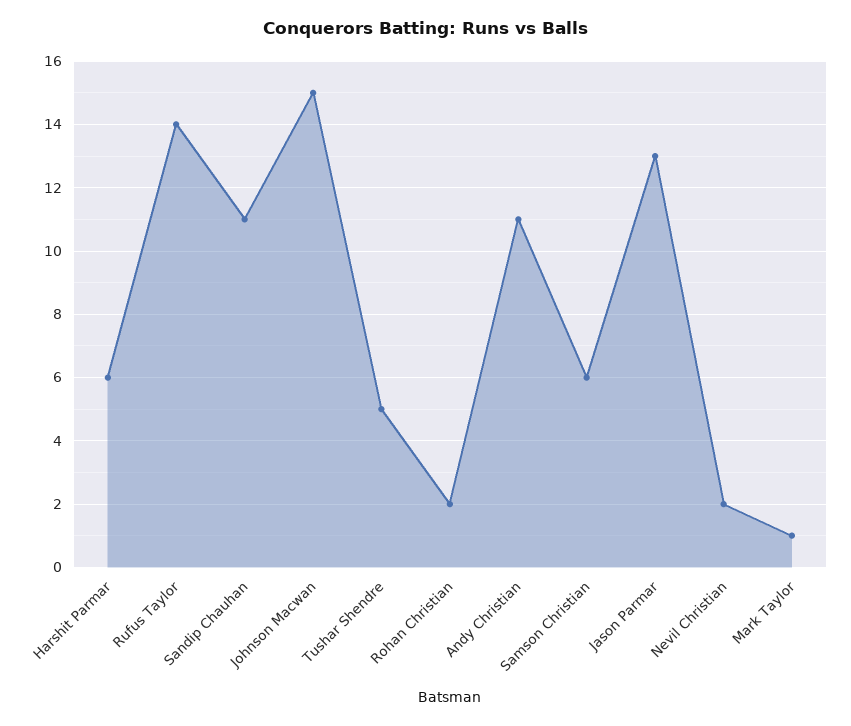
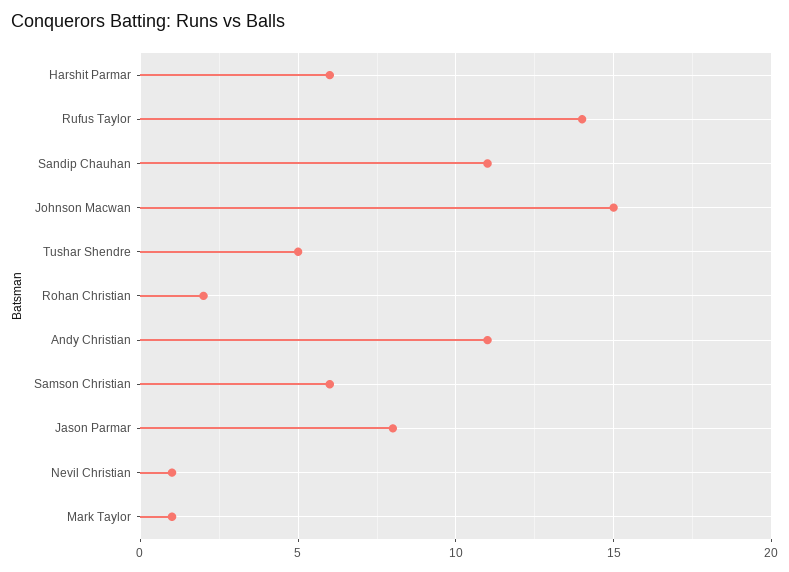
  {
    "Harshit Parmar": 6,
    "Rufus Taylor": 14,
    "Sandip Chauhan": 11,
    "Johnson Macwan": 15,
    "Tushar Shendre": 5,
    "Rohan Christian": 2,
    "Andy Christian": 11,
    "Samson Christian": 6,
-   "Jason Parmar": 13,
+   "Jason Parmar": 8,
-   "Nevil Christian": 2,
+   "Nevil Christian": 1,
    "Mark Taylor": 1
  }

